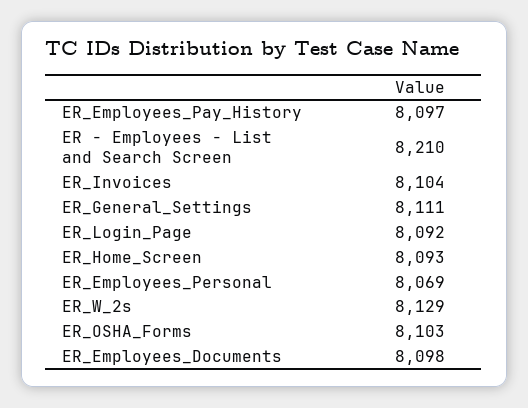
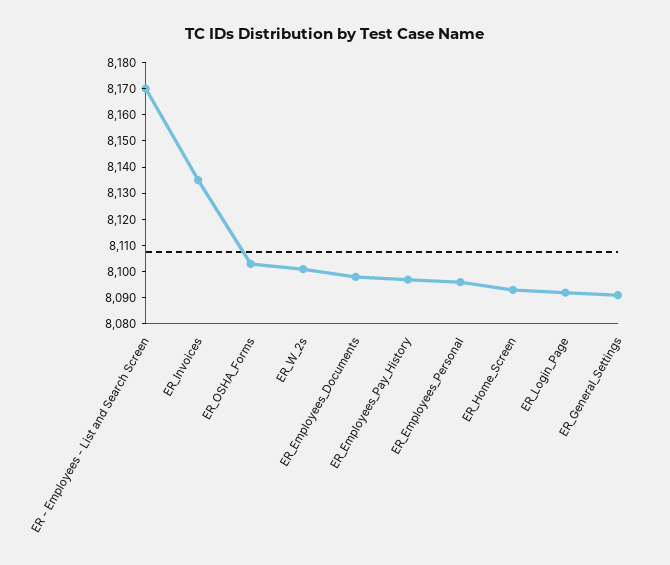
  {
    "ER_Employees_Pay_History": 8097,
-   "ER - Employees - List and Search Screen": 8210,
+   "ER - Employees - List and Search Screen": 8170,
-   "ER_Invoices": 8104,
+   "ER_Invoices": 8135,
-   "ER_General_Settings": 8111,
+   "ER_General_Settings": 8090,
    "ER_Login_Page": 8092,
    "ER_Home_Screen": 8093,
-   "ER_Employees_Personal": 8069,
+   "ER_Employees_Personal": 8095,
-   "ER_W_2s": 8129,
+   "ER_W_2s": 8100,
    "ER_OSHA_Forms": 8103,
    "ER_Employees_Documents": 8098
  }

